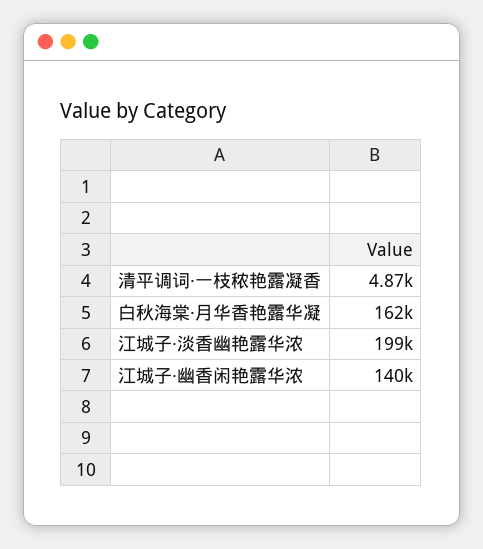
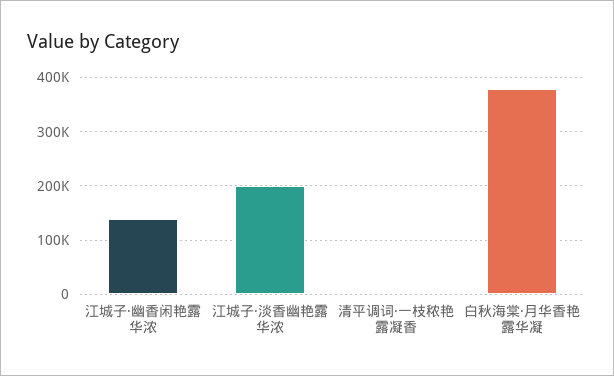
  {
    "清平调词·一枝秾艳露凝香": 4870,
-   "白秋海棠·月华香艳露华凝": 162000,
+   "白秋海棠·月华香艳露华凝": 380000,
    "江城子·淡香幽艳露华浓": 199000,
    "江城子·幽香闲艳露华浓": 140000
  }

